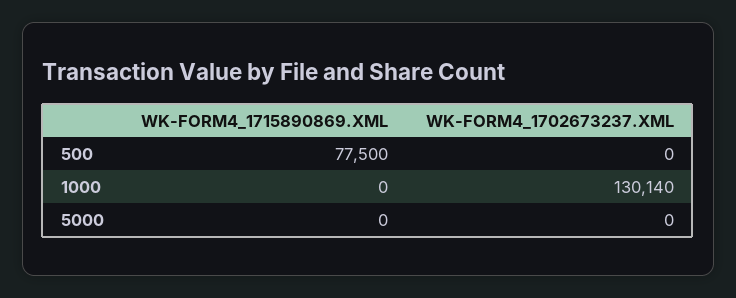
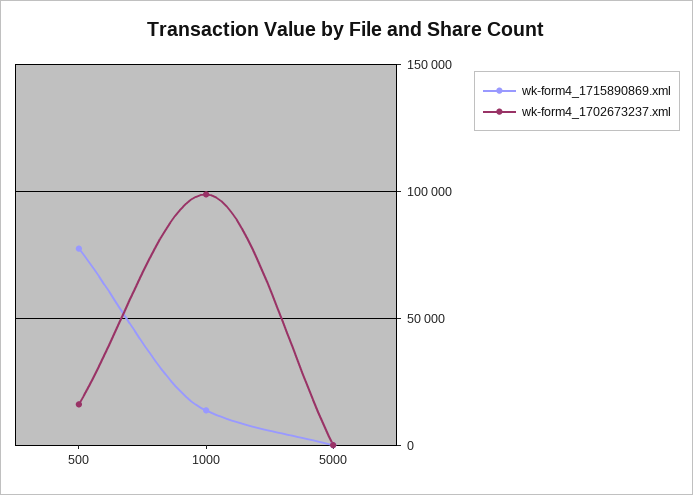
  {
    "WK-FORM4_1715890869.XML": {
      "500": 77500,
-     "1000": 0,
+     "1000": 15000,
      "5000": 0
    },
    "WK-FORM4_1702673237.XML": {
-     "500": 0,
+     "500": 15000,
-     "1000": 130140,
+     "1000": 100000,
      "5000": 0
    }
  }

